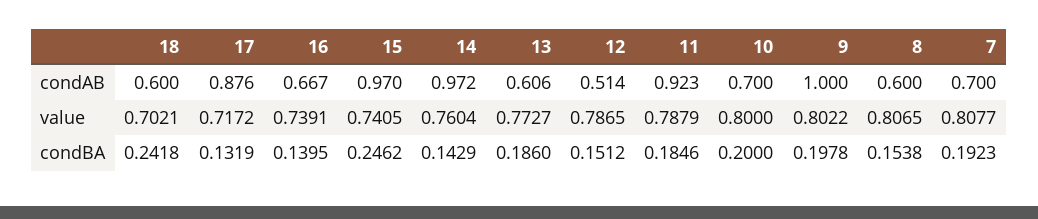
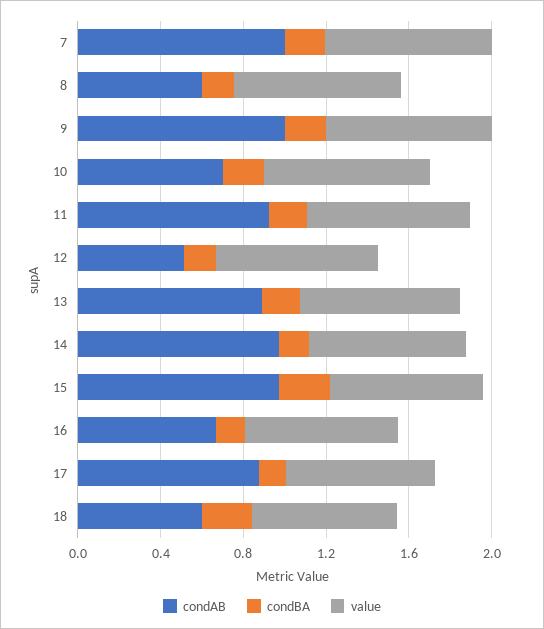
  {
    "condAB": {
      "18": 0.6,
      "17": 0.876,
      "16": 0.667,
      "15": 0.97,
      "14": 0.972,
-     "13": 0.606,
+     "13": 0.9,
      "12": 0.514,
      "11": 0.923,
      "10": 0.7,
      "9": 1,
      "8": 0.6,
-     "7": 0.7
+     "7": 1
    },
    "value": {
      "18": 0.7021,
      "17": 0.7172,
      "16": 0.7391,
      "15": 0.7405,
      "14": 0.7604,
      "13": 0.7727,
      "12": 0.7865,
      "11": 0.7879,
      "10": 0.8,
      "9": 0.8022,
      "8": 0.8065,
      "7": 0.8077
    },
    "condBA": {
      "18": 0.2418,
      "17": 0.1319,
      "16": 0.1395,
      "15": 0.2462,
      "14": 0.1429,
      "13": 0.186,
      "12": 0.1512,
      "11": 0.1846,
      "10": 0.2,
      "9": 0.1978,
      "8": 0.1538,
      "7": 0.1923
    }
  }

